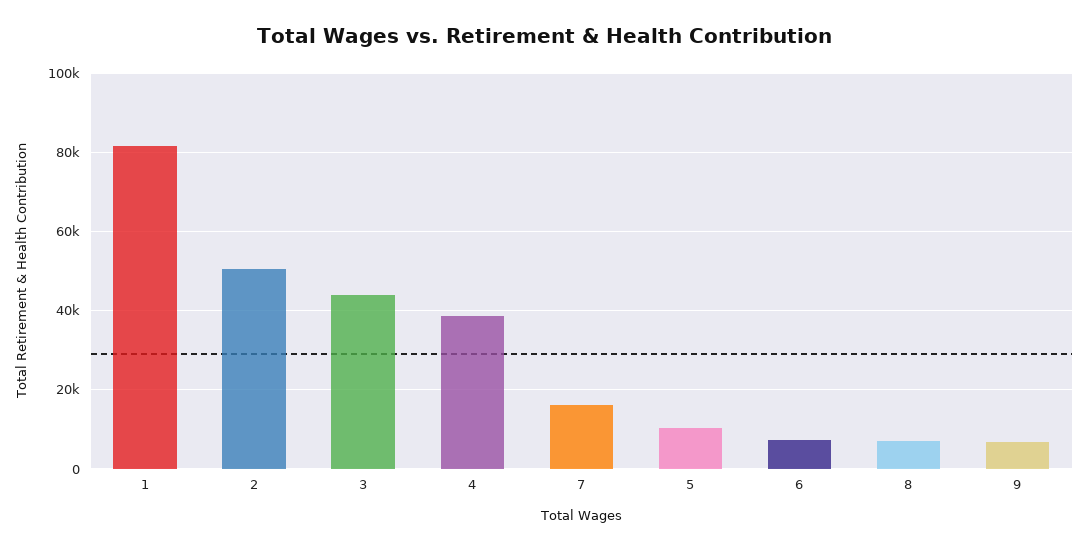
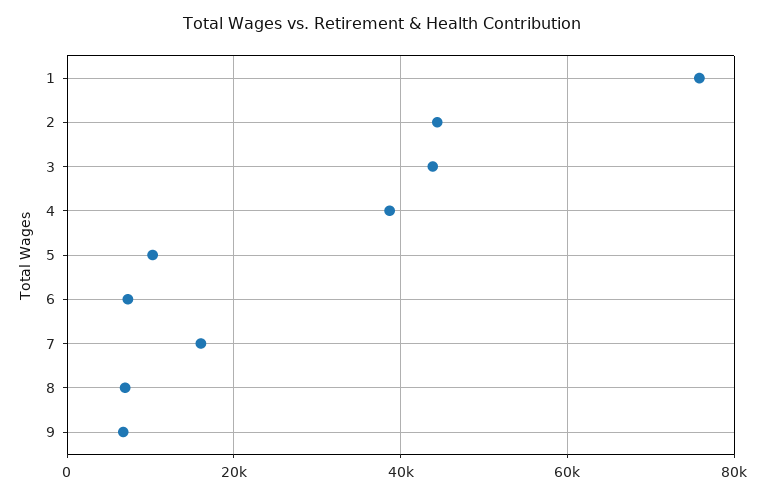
  {
-   "1": 82000,
+   "1": 76000,
-   "2": 50000,
+   "2": 44000,
    "3": 44000,
    "4": 38000,
    "7": 16000,
    "5": 10000,
    "6": 8000,
    "8": 6000,
    "9": 6000
  }

